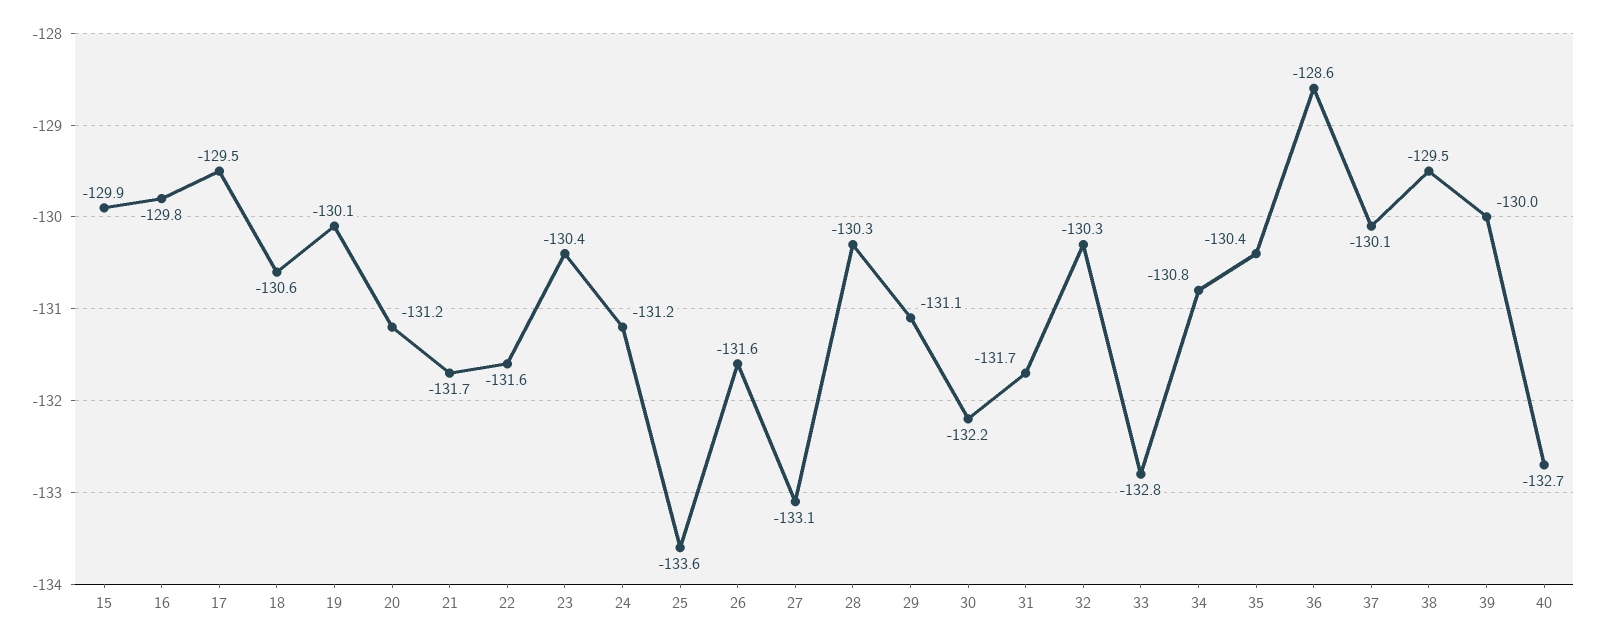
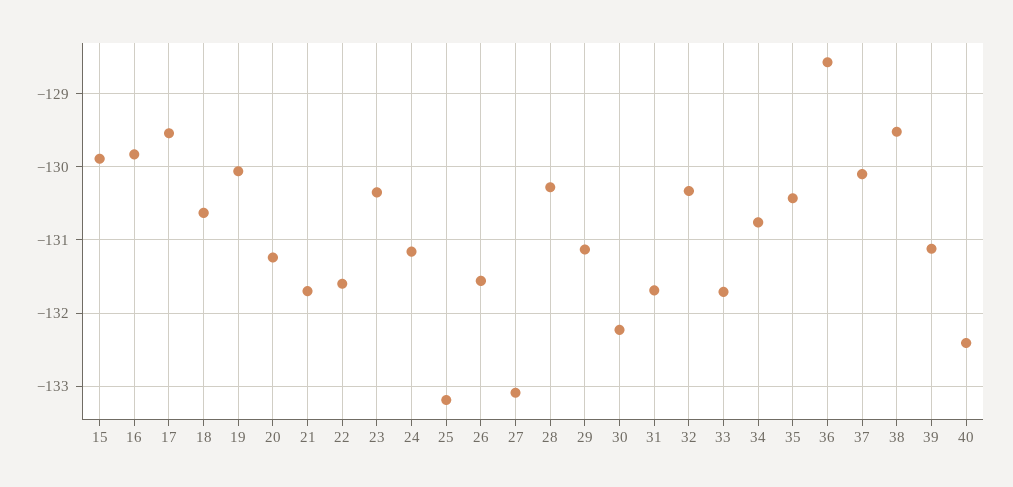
  {
    "15": -129.9,
    "16": -129.8,
    "17": -129.5,
    "18": -130.6,
    "19": -130.1,
    "20": -131.2,
    "21": -131.7,
    "22": -131.6,
    "23": -130.4,
    "24": -131.2,
-   "25": -133.6,
+   "25": -133.2,
    "26": -131.6,
    "27": -133.1,
    "28": -130.3,
    "29": -131.1,
    "30": -132.2,
    "31": -131.7,
    "32": -130.3,
-   "33": -132.8,
+   "33": -131.7,
    "34": -130.8,
    "35": -130.4,
    "36": -128.6,
    "37": -130.1,
    "38": -129.5,
-   "39": -130,
+   "39": -131.1,
-   "40": -132.7
+   "40": -132.4
  }

